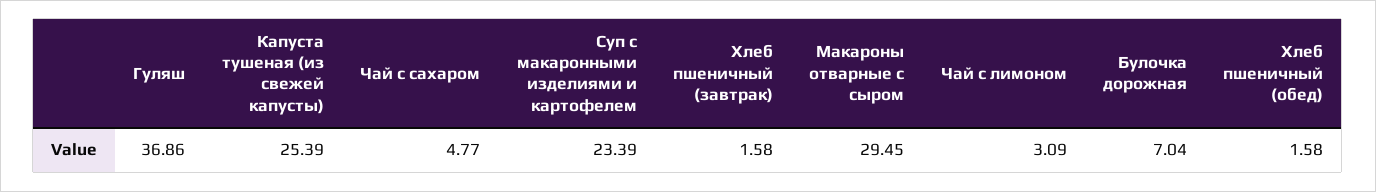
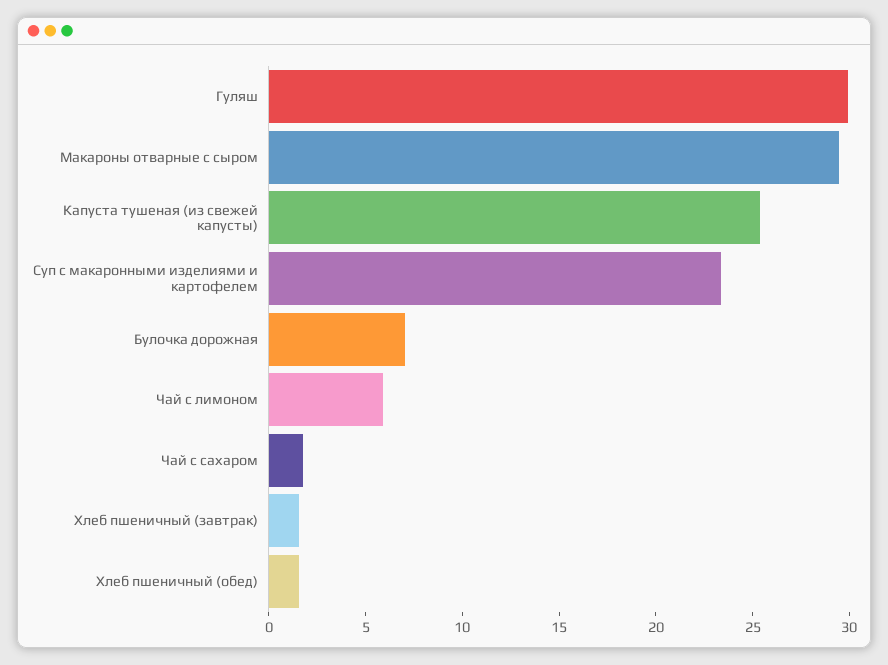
  {
-   "Гуляш": 36.86,
+   "Гуляш": 30,
    "Капуста тушеная (из свежей капусты)": 25.39,
-   "Чай с сахаром": 4.77,
+   "Чай с сахаром": 2,
    "Суп с макаронными изделиями и картофелем": 23.39,
    "Хлеб пшеничный (завтрак)": 1.58,
    "Макароны отварные с сыром": 29.45,
-   "Чай с лимоном": 3.09,
+   "Чай с лимоном": 6,
    "Булочка дорожная": 7.04,
    "Хлеб пшеничный (обед)": 1.58
  }

